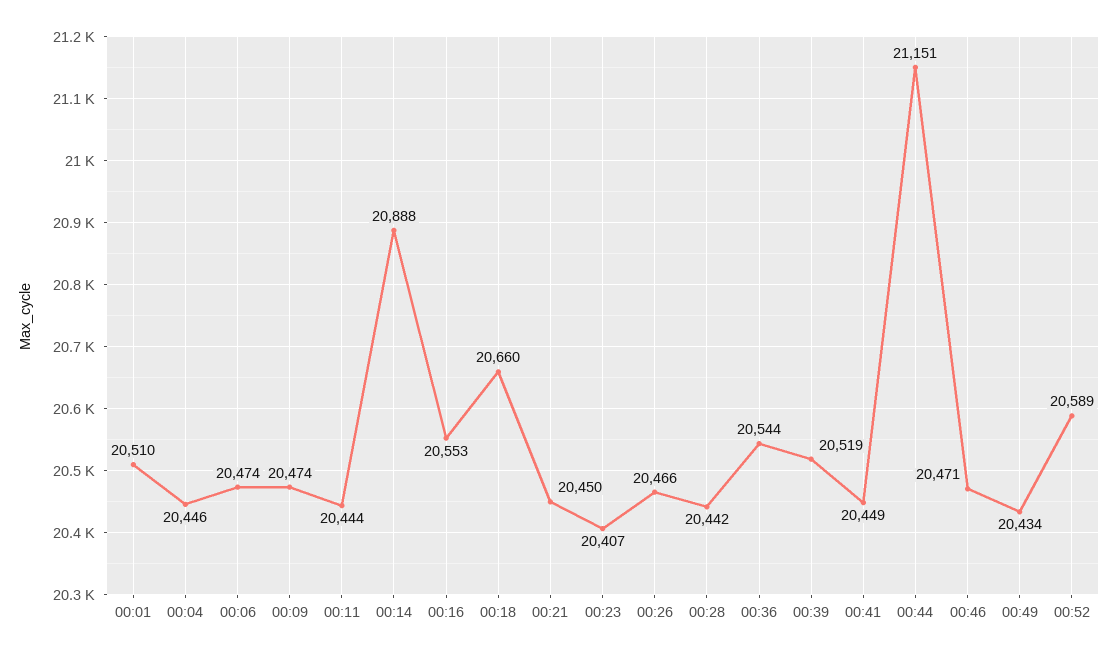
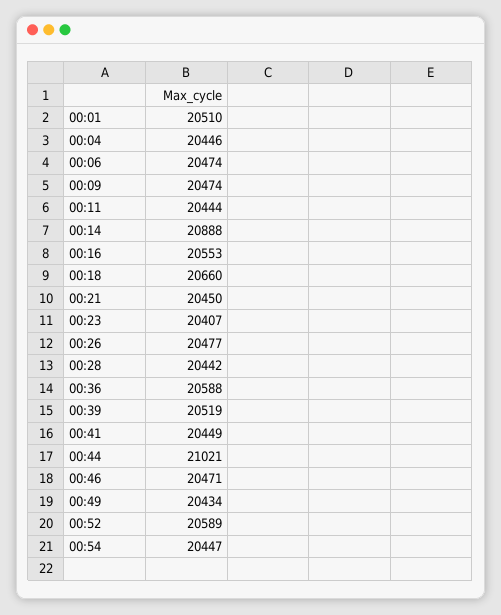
  {
    "00:01": 20510,
    "00:04": 20446,
    "00:06": 20474,
    "00:09": 20474,
    "00:11": 20444,
    "00:14": 20888,
    "00:16": 20553,
    "00:18": 20660,
    "00:21": 20450,
    "00:23": 20407,
-   "00:26": 20466,
+   "00:26": 20477,
    "00:28": 20442,
-   "00:36": 20544,
+   "00:36": 20588,
    "00:39": 20519,
    "00:41": 20449,
-   "00:44": 21151,
+   "00:44": 21021,
    "00:46": 20471,
    "00:49": 20434,
-   "00:52": 20589
+   "00:52": 20589,
+   "00:54": 20447
  }

